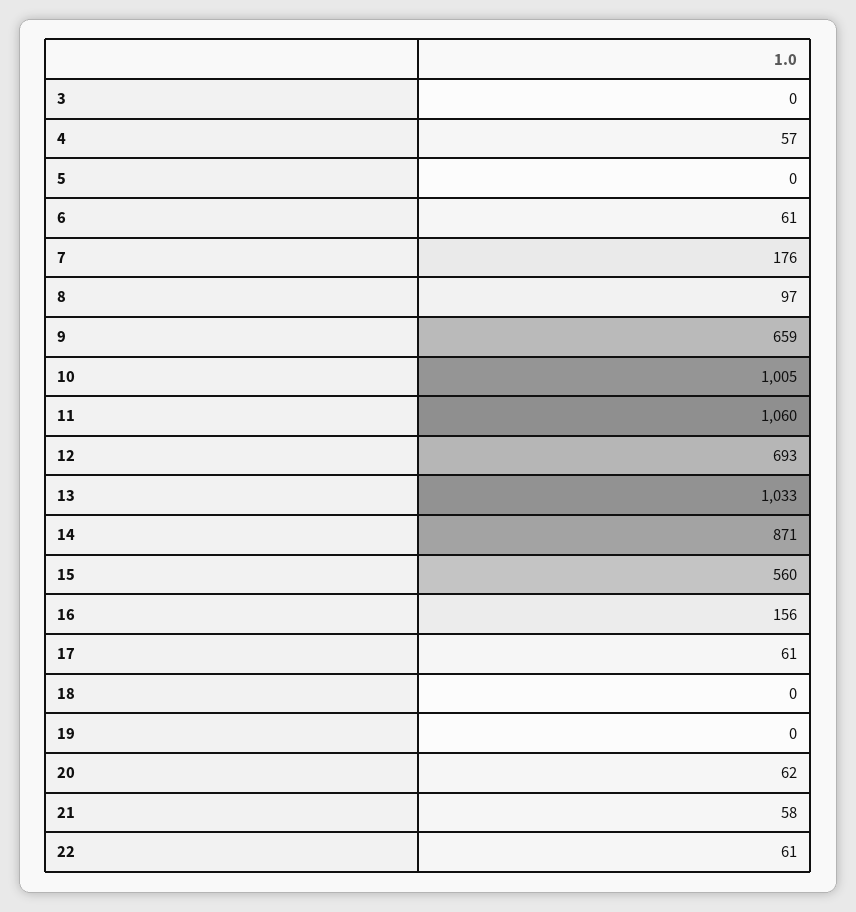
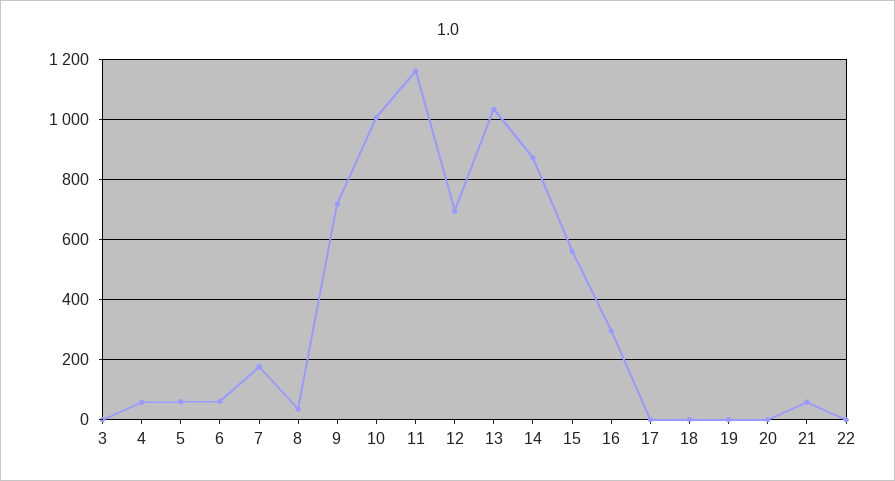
  {
    "3": 0,
    "4": 57,
-   "5": 0,
+   "5": 60,
    "6": 61,
    "7": 176,
-   "8": 97,
+   "8": 40,
-   "9": 659,
+   "9": 720,
    "10": 1005,
-   "11": 1060,
+   "11": 1160,
    "12": 693,
    "13": 1033,
    "14": 871,
    "15": 560,
-   "16": 156,
+   "16": 300,
-   "17": 61,
+   "17": 0,
    "18": 0,
    "19": 0,
-   "20": 62,
+   "20": 0,
    "21": 58,
-   "22": 61
+   "22": 0
  }

